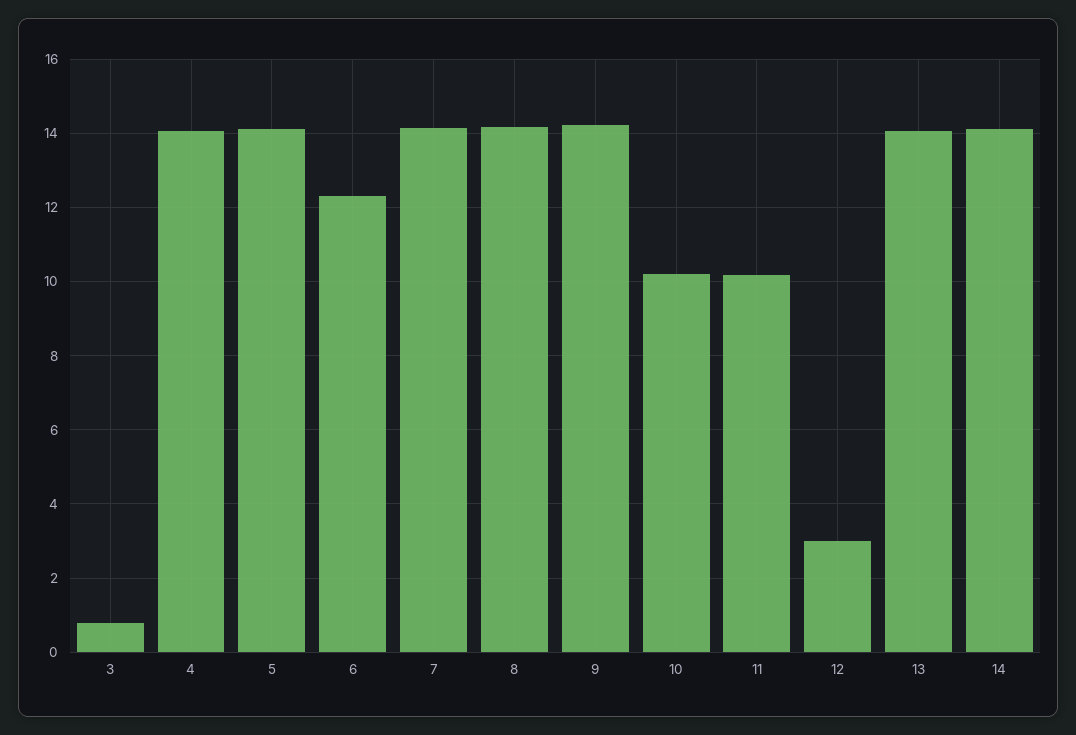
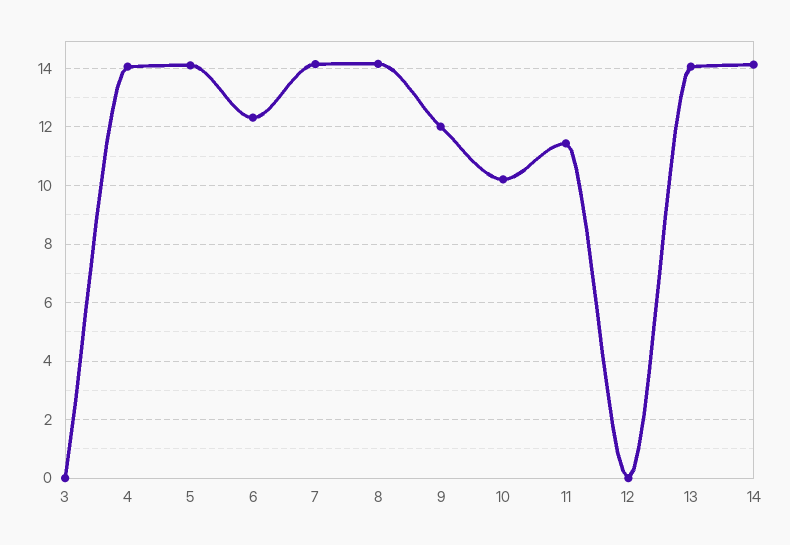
  {
-   "3": 0.8,
+   "3": 0,
    "4": 14,
    "5": 14.2,
    "6": 12.4,
    "7": 14.2,
    "8": 14.2,
-   "9": 14.2,
+   "9": 12,
    "10": 10.2,
-   "11": 10.2,
+   "11": 11.5,
-   "12": 3,
+   "12": 0,
    "13": 14,
    "14": 14.2
  }

